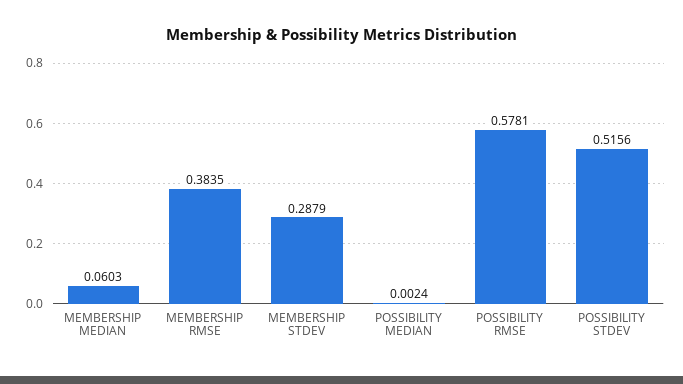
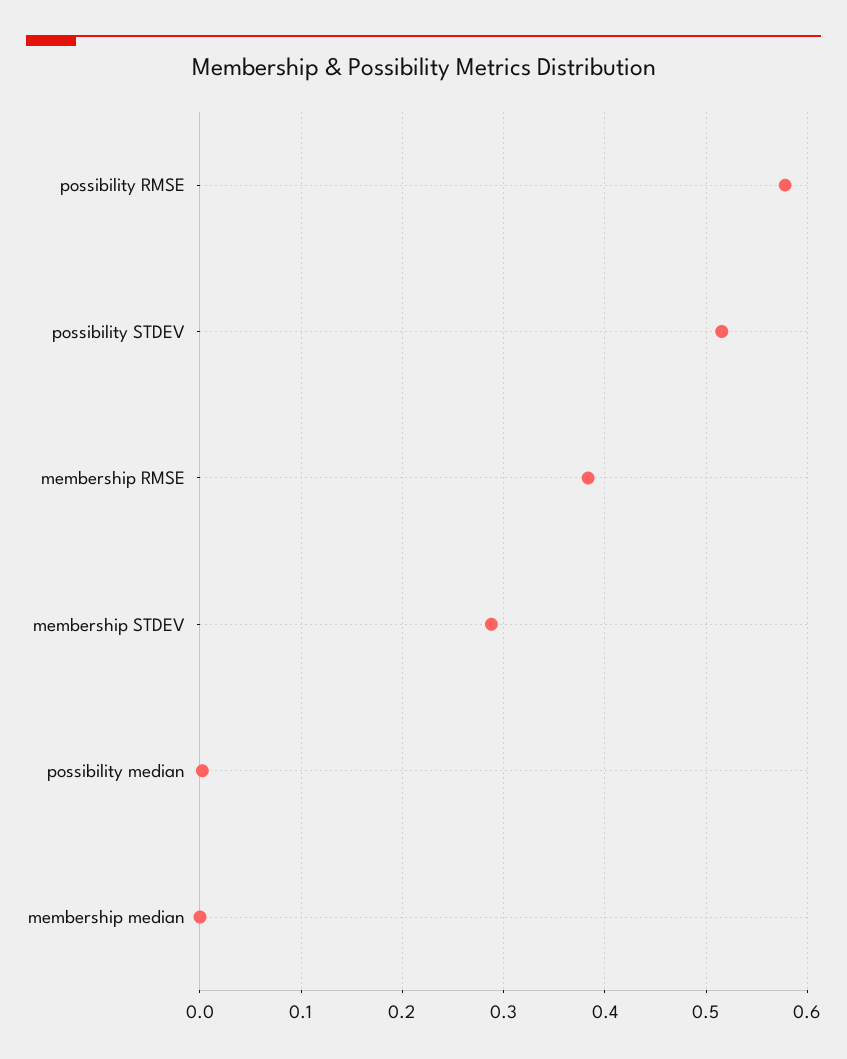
  {
-   "MEMBERSHIP MEDIAN": 0.0603,
+   "MEMBERSHIP MEDIAN": 0,
    "MEMBERSHIP RMSE": 0.3835,
    "MEMBERSHIP STDEV": 0.2879,
    "POSSIBILITY MEDIAN": 0.0024,
    "POSSIBILITY RMSE": 0.5781,
    "POSSIBILITY STDEV": 0.5156
  }

